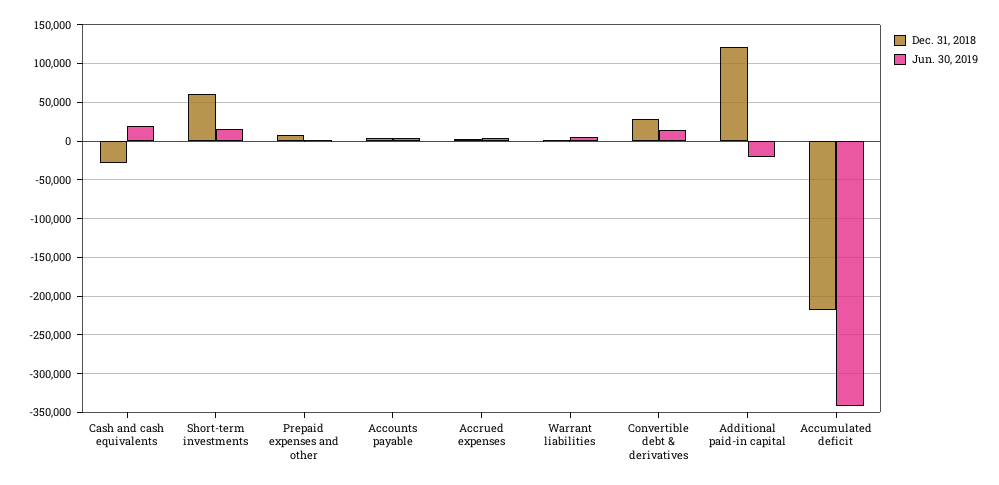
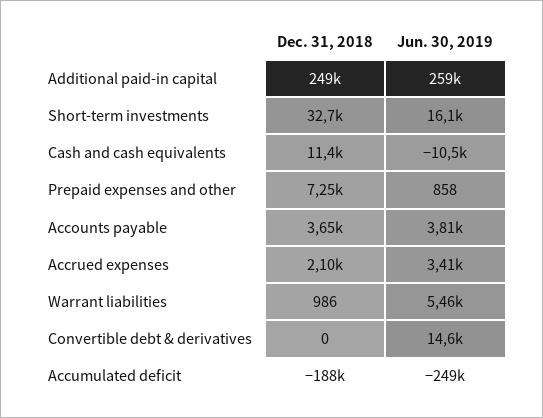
  {
    "Dec. 31, 2018": {
-     "Cash and cash equivalents": -30000,
+     "Cash and cash equivalents": 11400,
-     "Short-term investments": 60000,
+     "Short-term investments": 32700,
      "Prepaid expenses and other": 7250,
      "Accounts payable": 3650,
      "Accrued expenses": 2100,
      "Warrant liabilities": 986,
-     "Convertible debt & derivatives": 30000,
+     "Convertible debt & derivatives": 0,
-     "Additional paid-in capital": 120000,
+     "Additional paid-in capital": 249000,
-     "Accumulated deficit": -220000
+     "Accumulated deficit": -188000
    },
    "Jun. 30, 2019": {
-     "Cash and cash equivalents": 20000,
+     "Cash and cash equivalents": -10500,
      "Short-term investments": 16100,
      "Prepaid expenses and other": 858,
      "Accounts payable": 3810,
      "Accrued expenses": 3410,
      "Warrant liabilities": 5460,
      "Convertible debt & derivatives": 14600,
-     "Additional paid-in capital": -20000,
+     "Additional paid-in capital": 259000,
-     "Accumulated deficit": -340000
+     "Accumulated deficit": -249000
    }
  }

